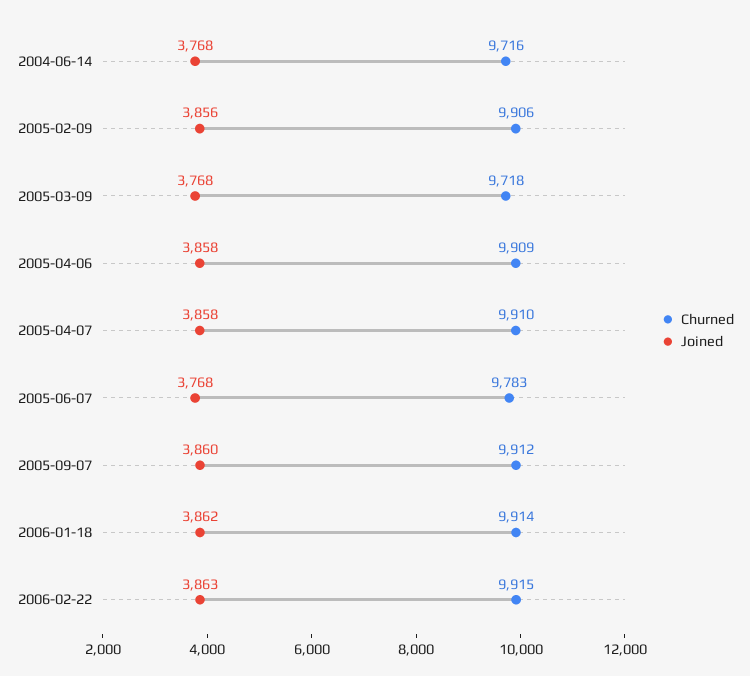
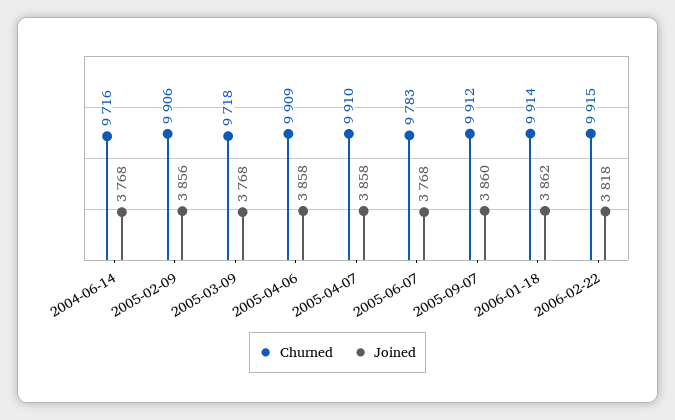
  {
    "Churned": {
      "2004-06-14": 9716,
      "2005-02-09": 9906,
      "2005-03-09": 9718,
      "2005-04-06": 9909,
      "2005-04-07": 9910,
      "2005-06-07": 9783,
      "2005-09-07": 9912,
      "2006-01-18": 9914,
      "2006-02-22": 9915
    },
    "Joined": {
      "2004-06-14": 3768,
      "2005-02-09": 3856,
      "2005-03-09": 3768,
      "2005-04-06": 3858,
      "2005-04-07": 3858,
      "2005-06-07": 3768,
      "2005-09-07": 3860,
      "2006-01-18": 3862,
-     "2006-02-22": 3863
+     "2006-02-22": 3818
    }
  }

